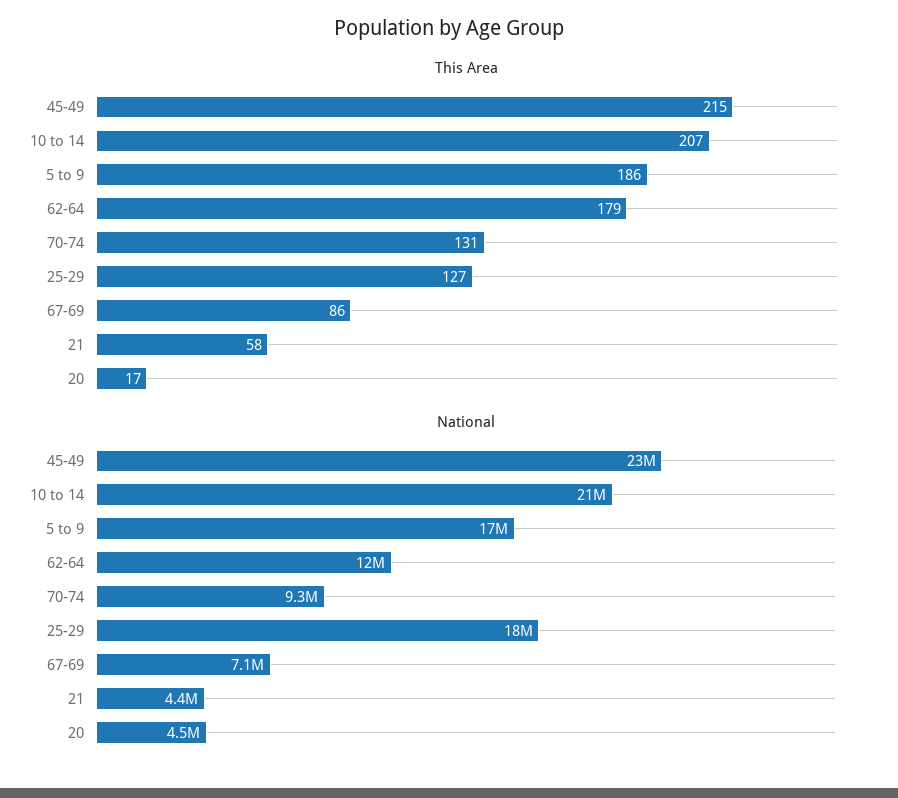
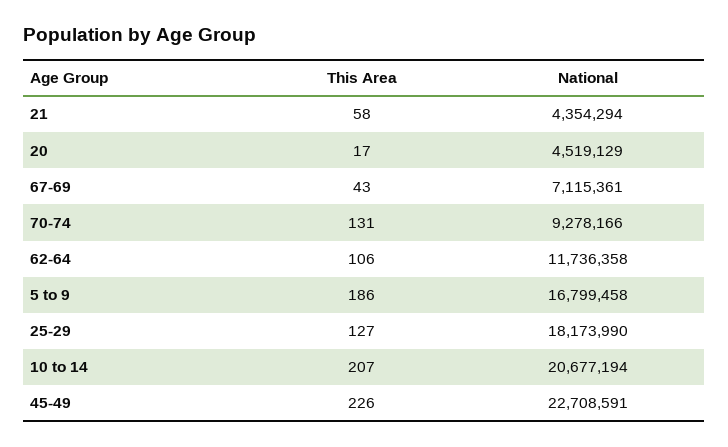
  {
    "This Area": {
-     "45-49": 215,
+     "45-49": 226,
      "10 to 14": 207,
      "5 to 9": 186,
-     "62-64": 179,
+     "62-64": 106,
      "70-74": 131,
      "25-29": 127,
-     "67-69": 86,
+     "67-69": 43,
      "21": 58,
      "20": 17
    },
    "National": {
      "45-49": 22708591,
      "10 to 14": 20677194,
      "5 to 9": 16799458,
      "62-64": 11736358,
      "70-74": 9278166,
      "25-29": 18173990,
      "67-69": 7115361,
      "21": 4354294,
      "20": 4519129
    }
  }

